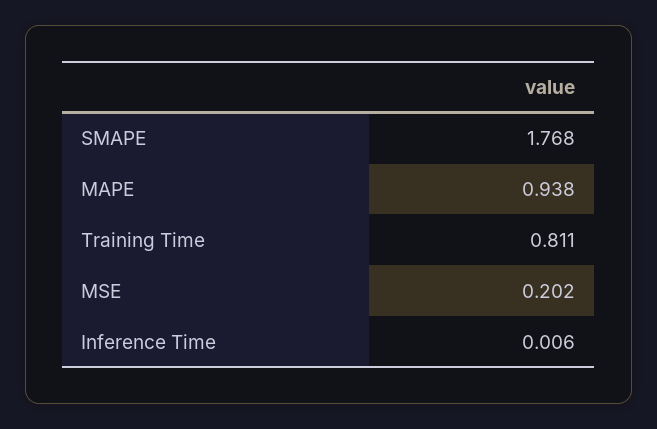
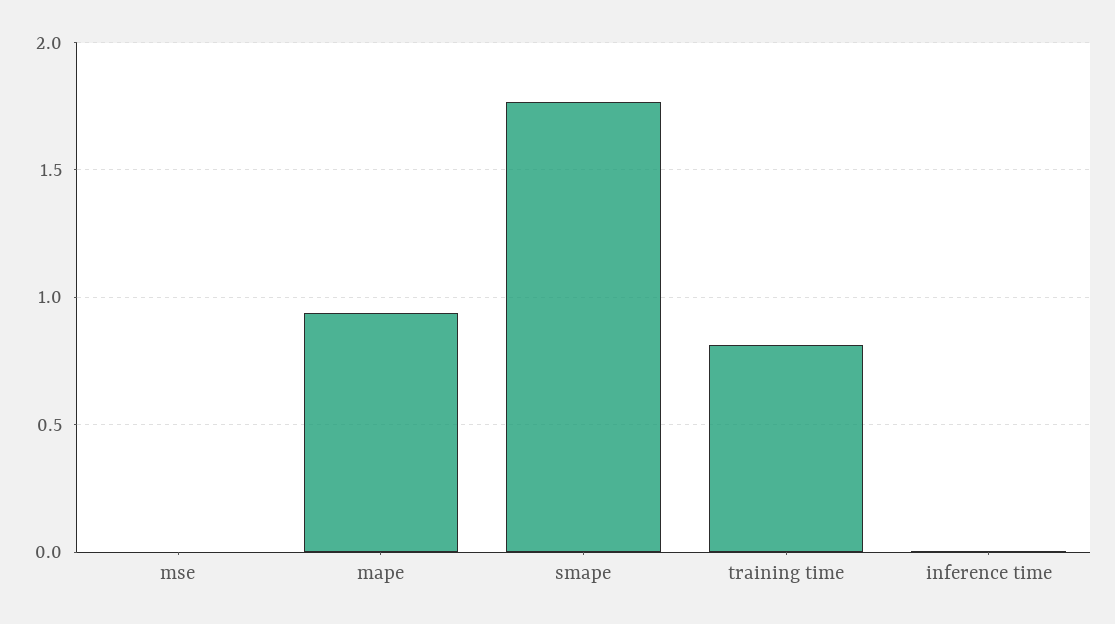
  {
    "SMAPE": 1.768,
    "MAPE": 0.938,
    "Training Time": 0.811,
-   "MSE": 0.202,
+   "MSE": 0,
    "Inference Time": 0.006
  }

